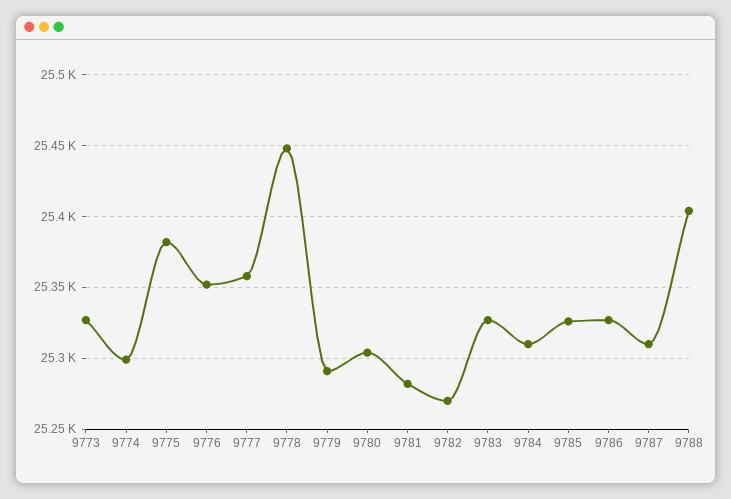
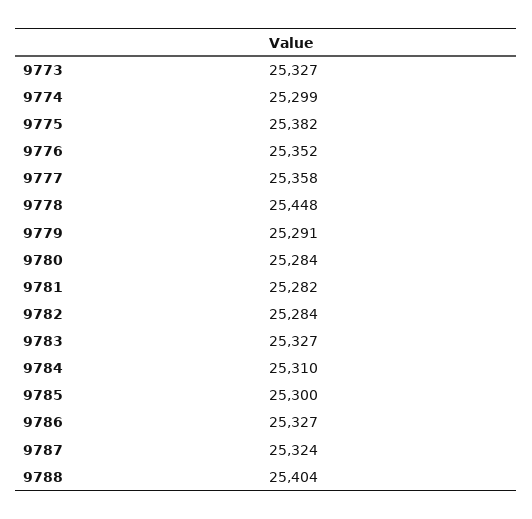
  {
    "9773": 25327,
    "9774": 25299,
    "9775": 25382,
    "9776": 25352,
    "9777": 25358,
    "9778": 25448,
    "9779": 25291,
-   "9780": 25305,
+   "9780": 25284,
    "9781": 25282,
-   "9782": 25270,
+   "9782": 25284,
    "9783": 25327,
    "9784": 25310,
-   "9785": 25325,
+   "9785": 25300,
    "9786": 25327,
-   "9787": 25310,
+   "9787": 25324,
    "9788": 25404
  }

